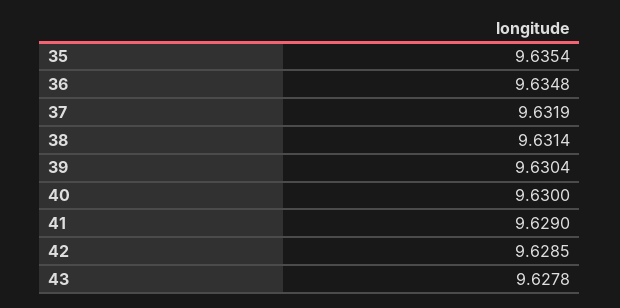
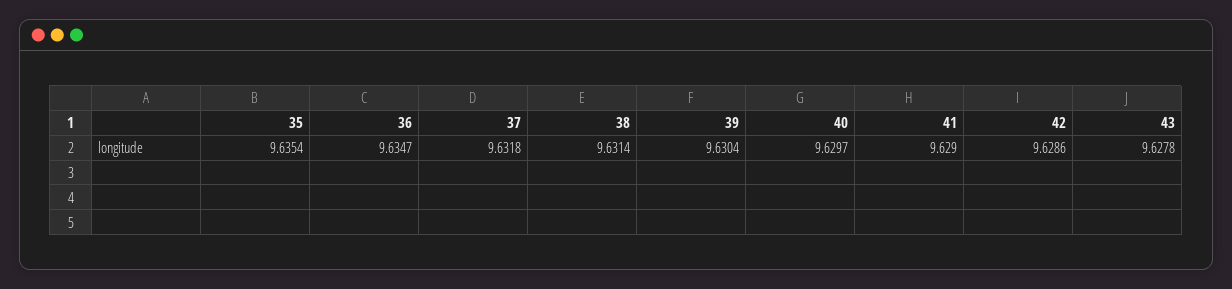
  {
    "35": 9.6354,
-   "36": 9.6348,
+   "36": 9.6347,
-   "37": 9.6319,
+   "37": 9.6318,
    "38": 9.6314,
    "39": 9.6304,
-   "40": 9.63,
+   "40": 9.6297,
    "41": 9.629,
-   "42": 9.6285,
+   "42": 9.6286,
    "43": 9.6278
  }

